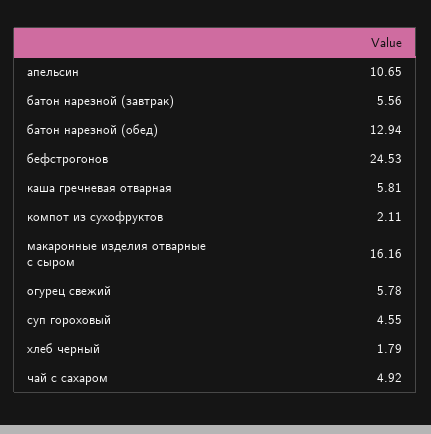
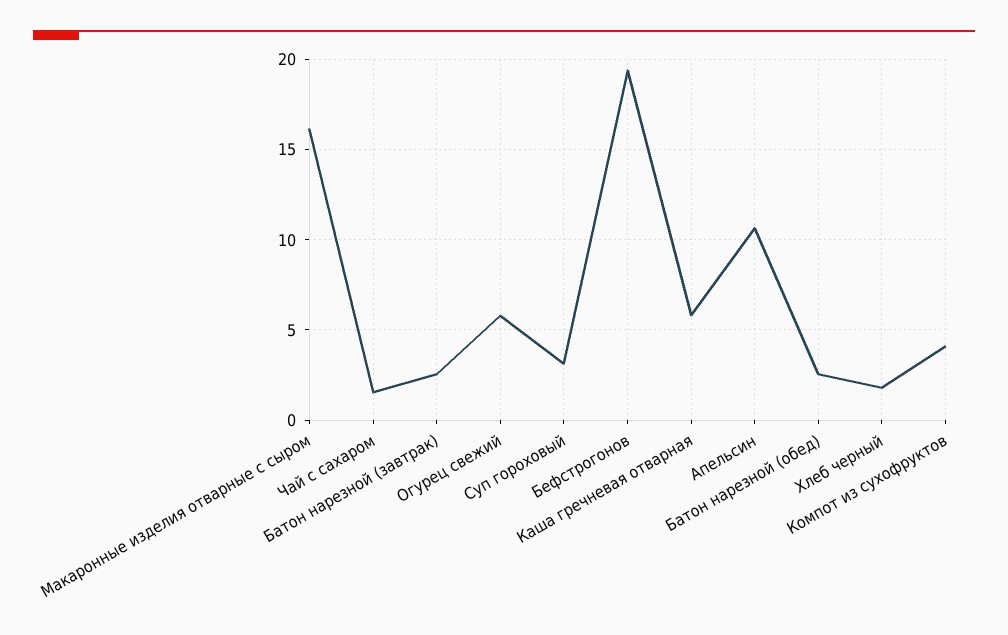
  {
    "апельсин": 10.65,
-   "батон нарезной (завтрак)": 5.56,
+   "батон нарезной (завтрак)": 2.5,
-   "батон нарезной (обед)": 12.94,
+   "батон нарезной (обед)": 2.5,
-   "бефстрогонов": 24.53,
+   "бефстрогонов": 19.5,
    "каша гречневая отварная": 5.81,
-   "компот из сухофруктов": 2.11,
+   "компот из сухофруктов": 4,
    "макаронные изделия отварные с сыром": 16.16,
    "огурец свежий": 5.78,
-   "суп гороховый": 4.55,
+   "суп гороховый": 3,
    "хлеб черный": 1.79,
-   "чай с сахаром": 4.92
+   "чай с сахаром": 1.5
  }

